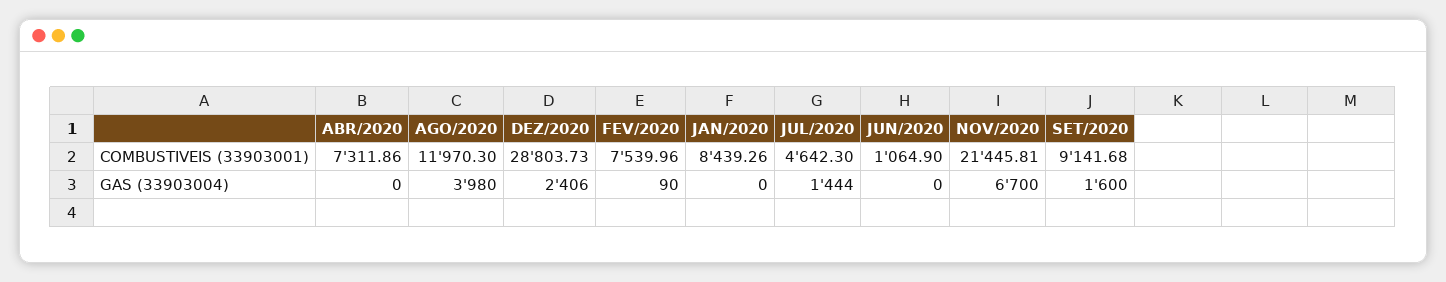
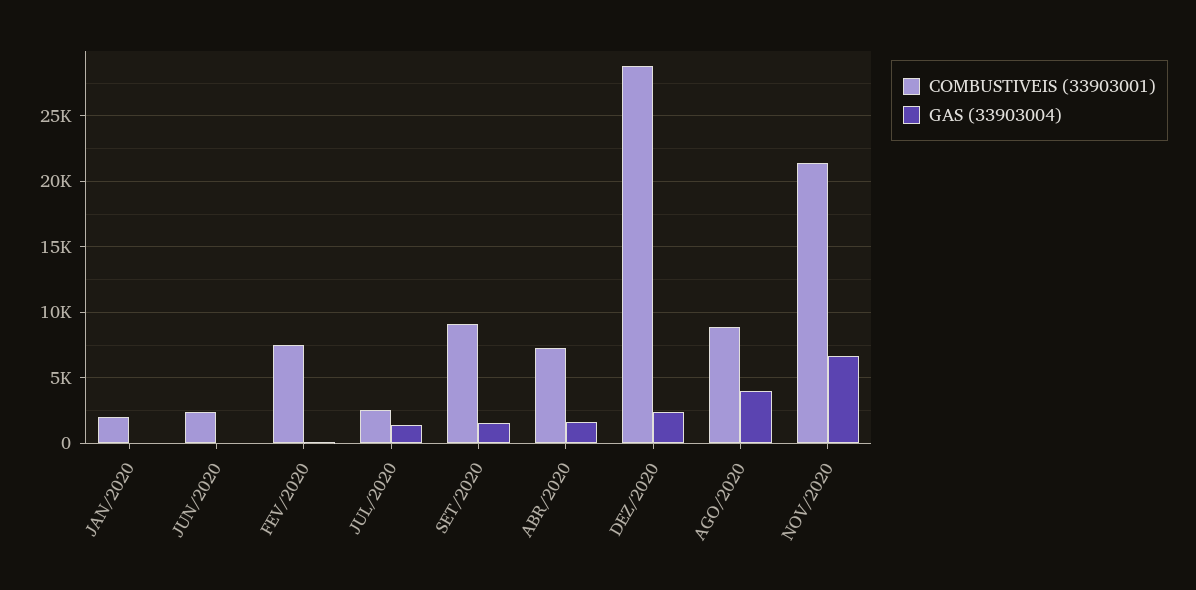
  {
    "COMBUSTIVEIS (33903001)": {
      "ABR/2020": 7311.86,
-     "AGO/2020": 11970.3,
+     "AGO/2020": 9000,
      "DEZ/2020": 28803.73,
      "FEV/2020": 7539.96,
-     "JAN/2020": 8439.26,
+     "JAN/2020": 2000,
-     "JUL/2020": 4642.3,
+     "JUL/2020": 2500,
-     "JUN/2020": 1064.9,
+     "JUN/2020": 2500,
      "NOV/2020": 21445.81,
      "SET/2020": 9141.68
    },
    "GAS (33903004)": {
-     "ABR/2020": 0,
+     "ABR/2020": 1500,
      "AGO/2020": 3980,
      "DEZ/2020": 2406,
      "FEV/2020": 90,
      "JAN/2020": 0,
      "JUL/2020": 1444,
      "JUN/2020": 0,
      "NOV/2020": 6700,
      "SET/2020": 1600
    }
  }

